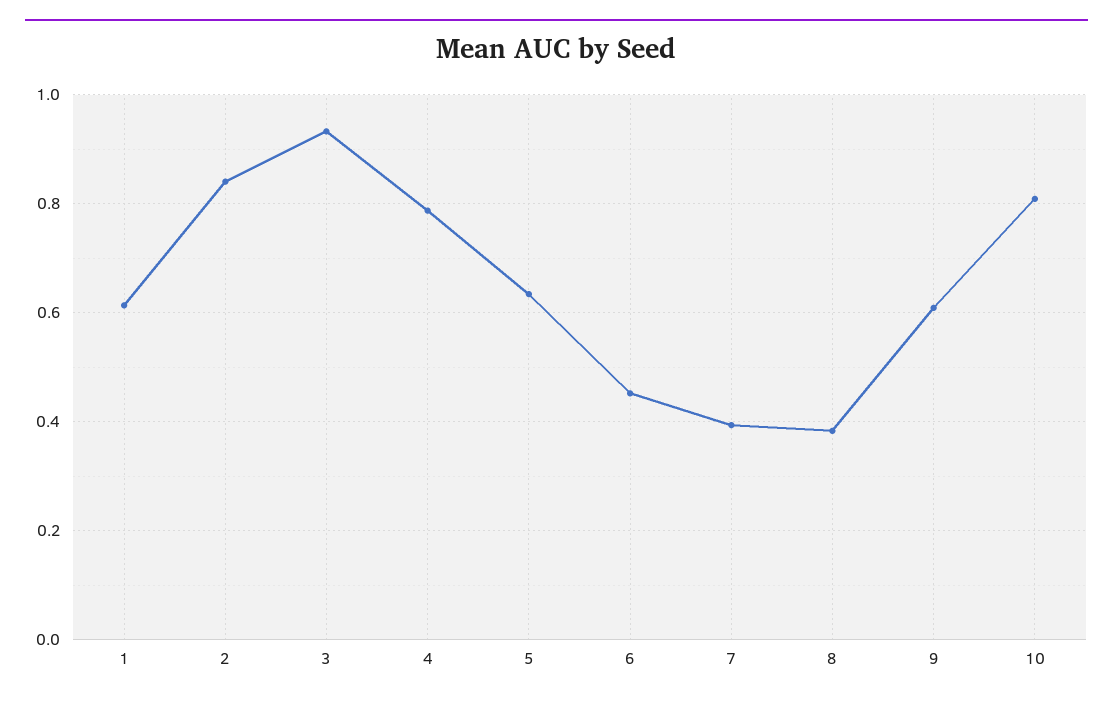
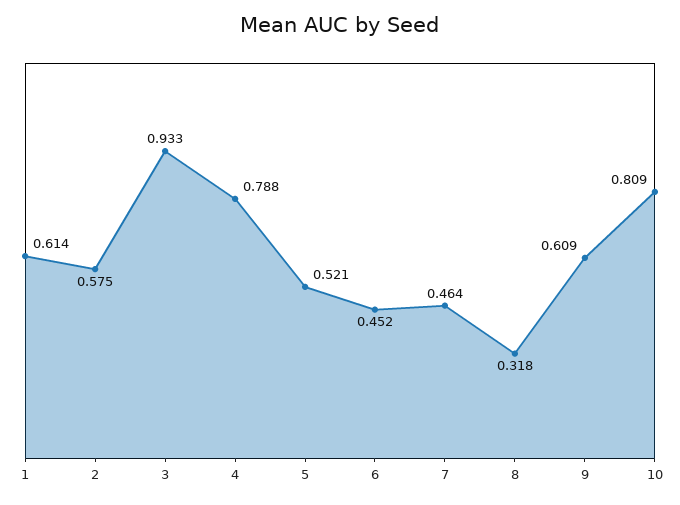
  {
    "1": 0.614,
-   "2": 0.84,
+   "2": 0.575,
    "3": 0.933,
    "4": 0.788,
-   "5": 0.64,
+   "5": 0.521,
    "6": 0.452,
-   "7": 0.4,
+   "7": 0.464,
-   "8": 0.38,
+   "8": 0.318,
    "9": 0.609,
    "10": 0.809
  }

